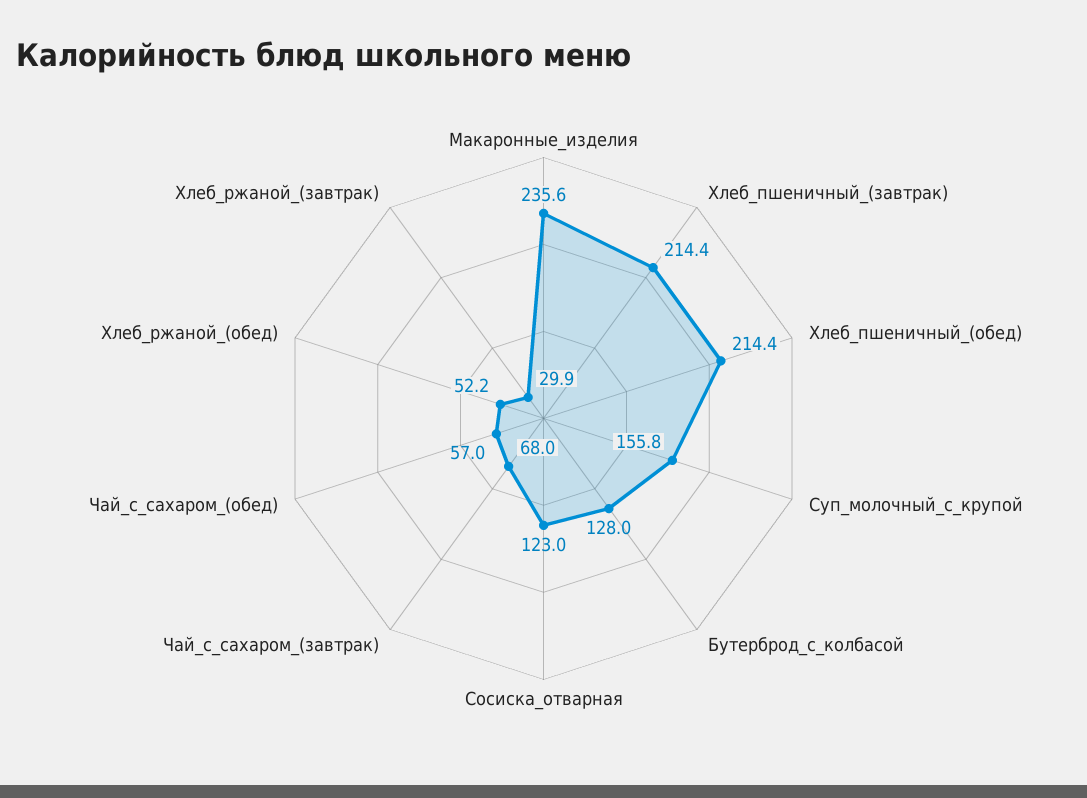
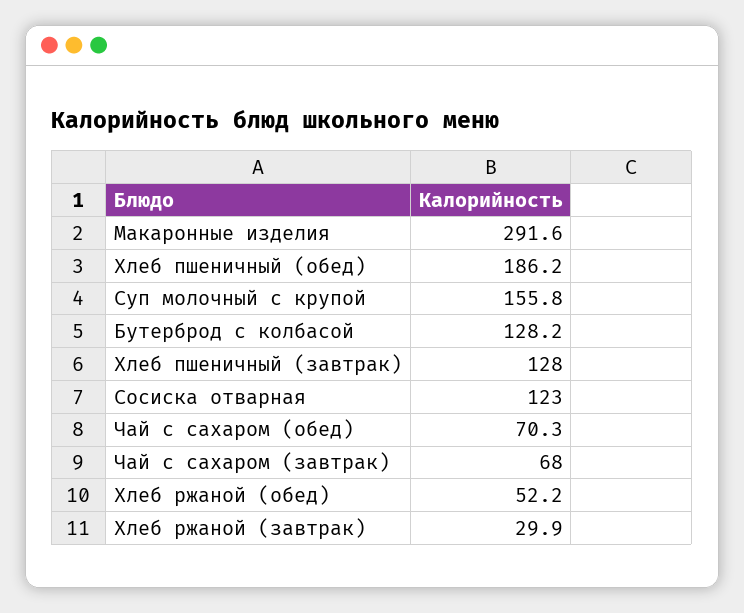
  {
-   "Макаронные_изделия": 235.6,
+   "Макаронные_изделия": 291.6,
-   "Хлеб_пшеничный_(завтрак)": 214.4,
+   "Хлеб_пшеничный_(завтрак)": 128,
-   "Хлеб_пшеничный_(обед)": 214.4,
+   "Хлеб_пшеничный_(обед)": 186.2,
    "Суп_молочный_с_крупой": 155.8,
-   "Бутерброд_с_колбасой": 128,
+   "Бутерброд_с_колбасой": 128.2,
    "Сосиска_отварная": 123,
    "Чай_с_сахаром_(завтрак)": 68,
-   "Чай_с_сахаром_(обед)": 57,
+   "Чай_с_сахаром_(обед)": 70.3,
    "Хлеб_ржаной_(обед)": 52.2,
    "Хлеб_ржаной_(завтрак)": 29.9
  }

